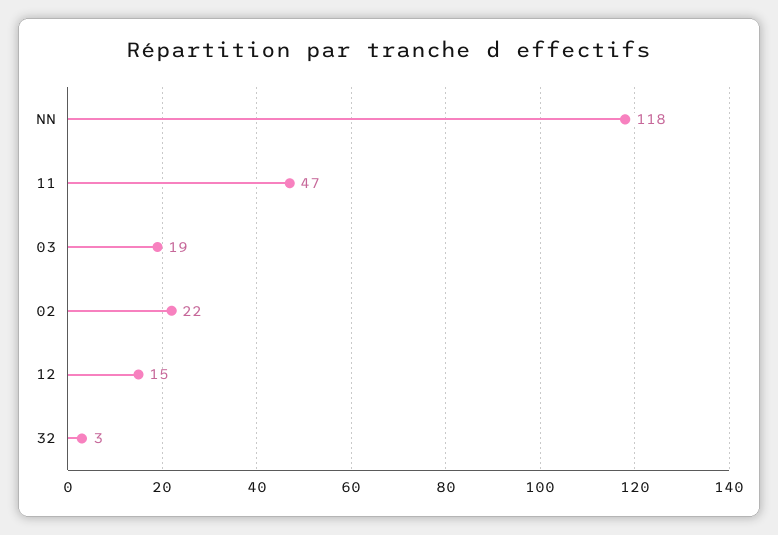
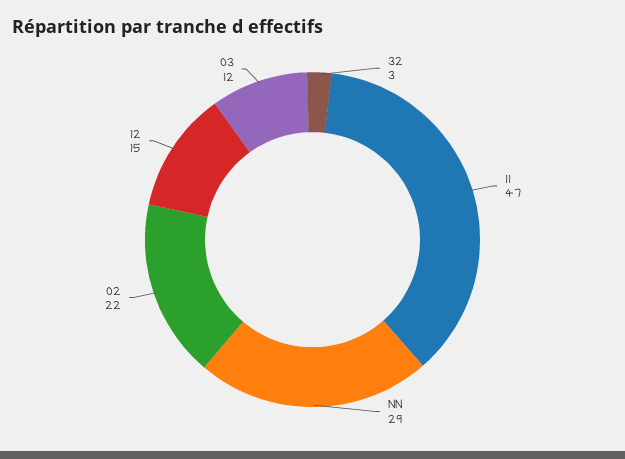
  {
-   "NN": 118,
+   "NN": 29,
    "11": 47,
-   "03": 19,
+   "03": 12,
    "02": 22,
    "12": 15,
    "32": 3
  }

